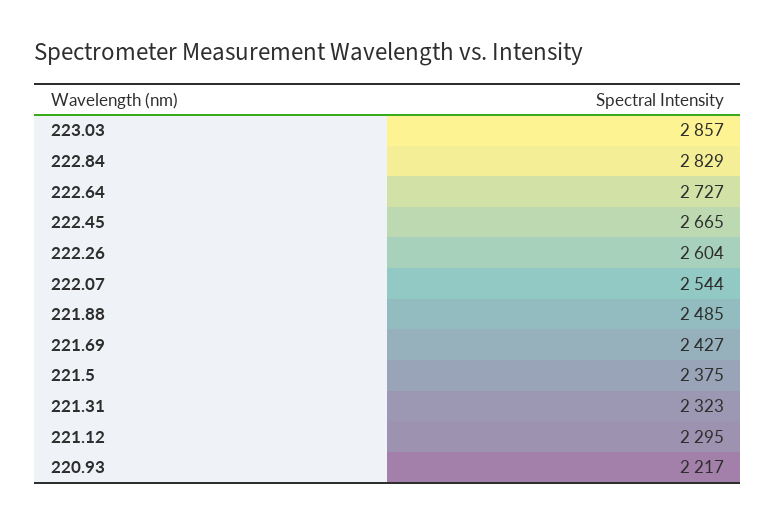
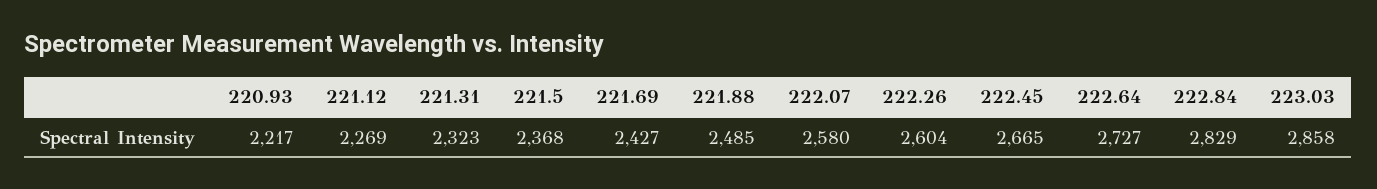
  {
-   "223.03": 2857,
+   "223.03": 2858,
    "222.84": 2829,
    "222.64": 2727,
    "222.45": 2665,
    "222.26": 2604,
-   "222.07": 2544,
+   "222.07": 2580,
    "221.88": 2485,
    "221.69": 2427,
-   "221.5": 2375,
+   "221.5": 2368,
    "221.31": 2323,
-   "221.12": 2295,
+   "221.12": 2269,
    "220.93": 2217
  }

